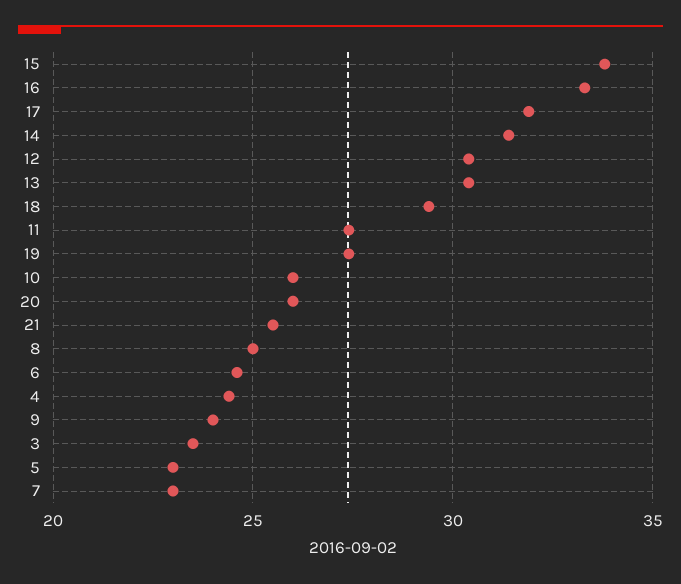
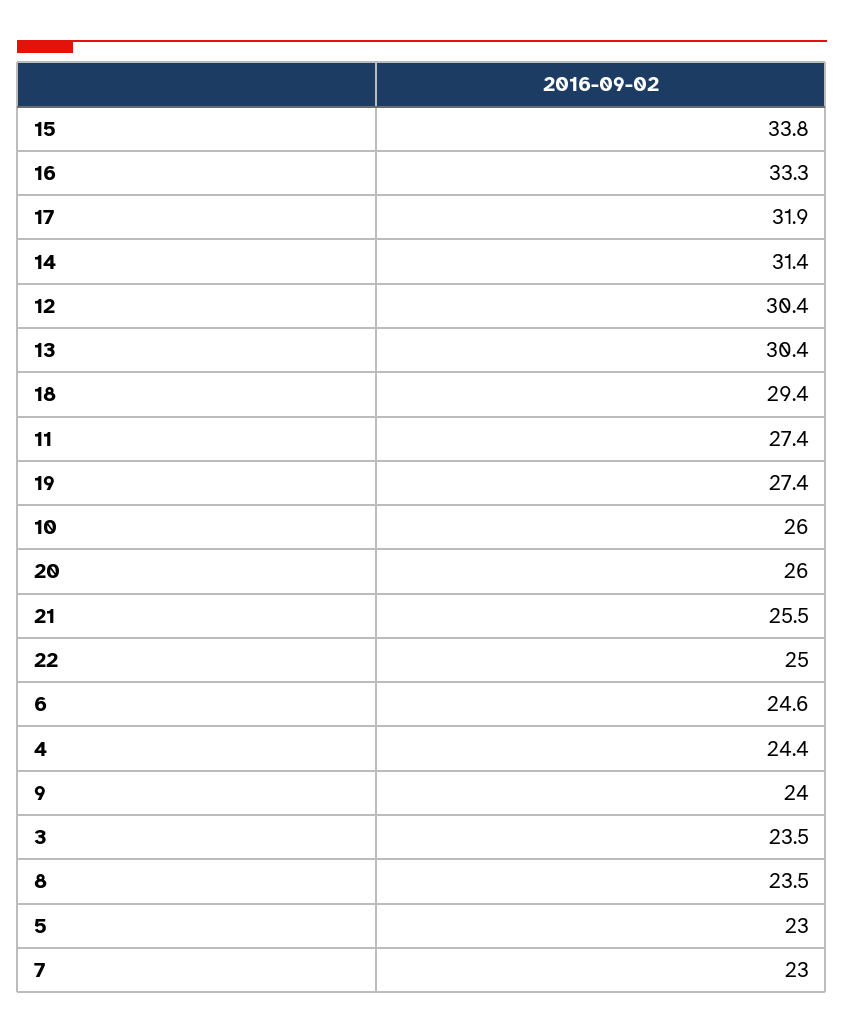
  {
    "15": 33.8,
    "16": 33.3,
    "17": 31.9,
    "14": 31.4,
    "12": 30.4,
    "13": 30.4,
    "18": 29.4,
    "11": 27.4,
    "19": 27.4,
    "10": 26,
    "20": 26,
    "21": 25.5,
-   "8": 25,
+   "8": 23.5,
    "6": 24.6,
    "4": 24.4,
    "9": 24,
    "3": 23.5,
    "5": 23,
-   "7": 23
+   "7": 23,
+   "22": 25
  }

